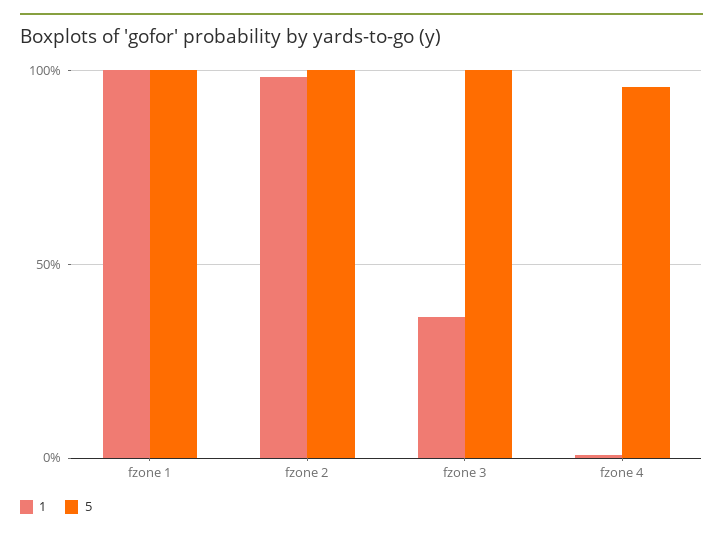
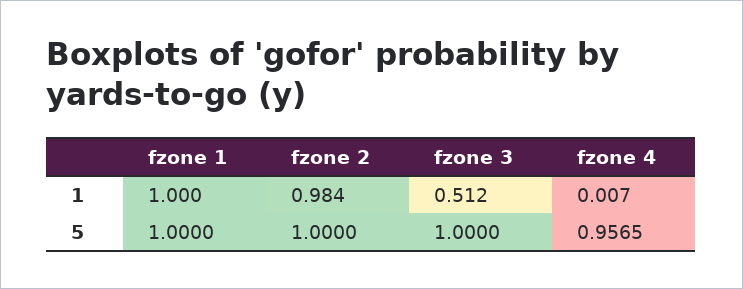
  {
    "1": {
      "fzone 1": 1,
      "fzone 2": 0.984,
-     "fzone 3": 0.35,
+     "fzone 3": 0.512,
      "fzone 4": 0.007
    },
    "5": {
      "fzone 1": 1,
      "fzone 2": 1,
      "fzone 3": 1,
      "fzone 4": 0.9565
    }
  }

